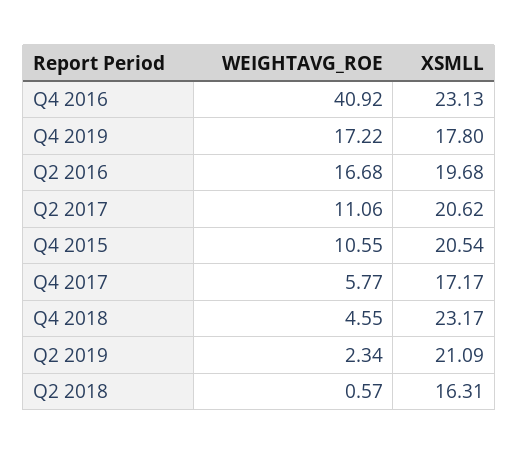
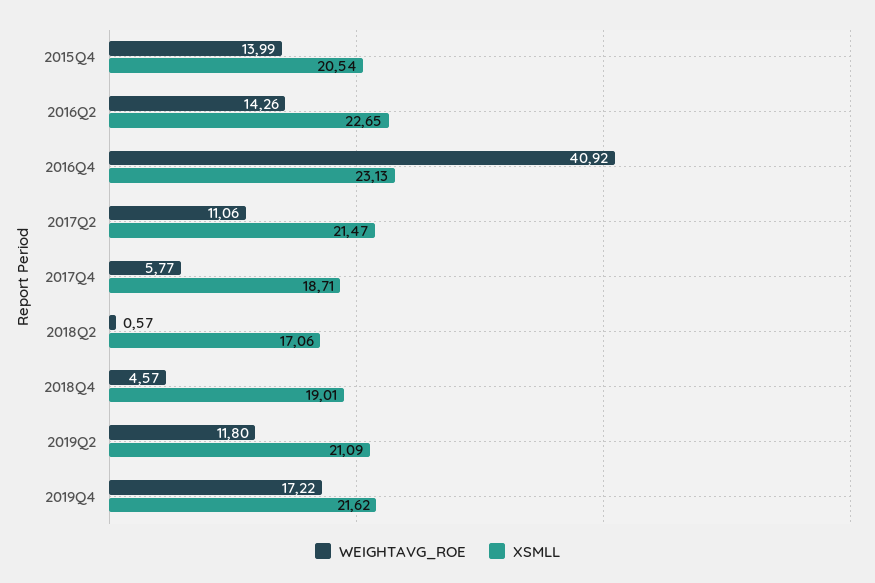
  {
    "WEIGHTAVG_ROE": {
      "Q4 2016": 40.92,
      "Q4 2019": 17.22,
-     "Q2 2016": 16.68,
+     "Q2 2016": 14.26,
      "Q2 2017": 11.06,
-     "Q4 2015": 10.55,
+     "Q4 2015": 13.99,
      "Q4 2017": 5.77,
-     "Q4 2018": 4.55,
+     "Q4 2018": 4.57,
-     "Q2 2019": 2.34,
+     "Q2 2019": 11.8,
      "Q2 2018": 0.57
    },
    "XSMLL": {
      "Q4 2016": 23.13,
-     "Q4 2019": 17.8,
+     "Q4 2019": 21.62,
-     "Q2 2016": 19.68,
+     "Q2 2016": 22.65,
-     "Q2 2017": 20.62,
+     "Q2 2017": 21.47,
      "Q4 2015": 20.54,
-     "Q4 2017": 17.17,
+     "Q4 2017": 18.71,
-     "Q4 2018": 23.17,
+     "Q4 2018": 19.01,
      "Q2 2019": 21.09,
-     "Q2 2018": 16.31
+     "Q2 2018": 17.06
    }
  }

